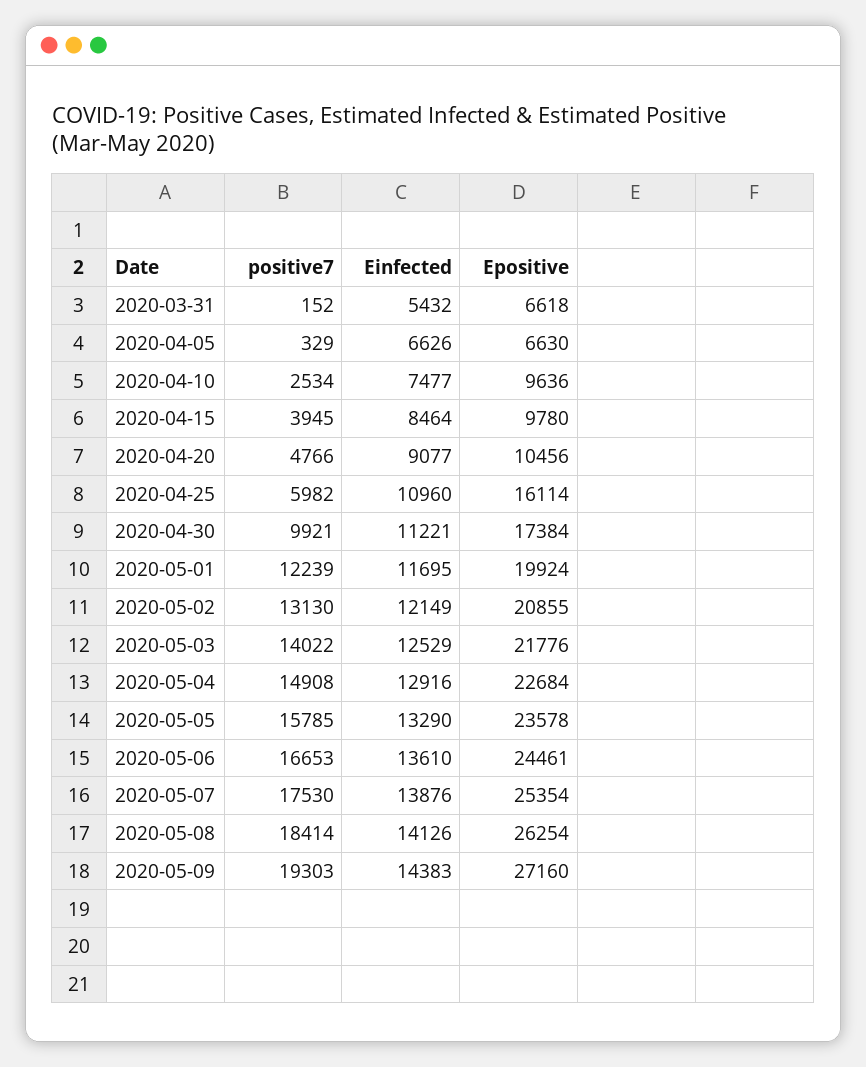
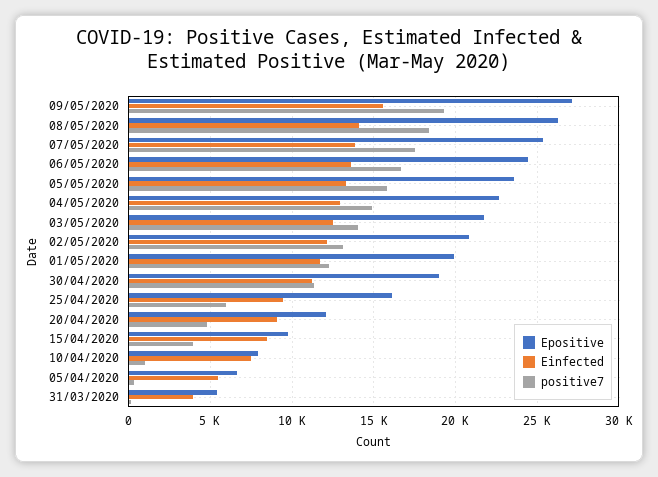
  {
    "positive7": {
      "2020-03-31": 152,
      "2020-04-05": 329,
-     "2020-04-10": 2534,
+     "2020-04-10": 1000,
      "2020-04-15": 3945,
      "2020-04-20": 4766,
      "2020-04-25": 5982,
-     "2020-04-30": 9921,
+     "2020-04-30": 11500,
      "2020-05-01": 12239,
      "2020-05-02": 13130,
      "2020-05-03": 14022,
      "2020-05-04": 14908,
      "2020-05-05": 15785,
      "2020-05-06": 16653,
      "2020-05-07": 17530,
      "2020-05-08": 18414,
      "2020-05-09": 19303
    },
    "Einfected": {
-     "2020-03-31": 5432,
+     "2020-03-31": 4000,
-     "2020-04-05": 6626,
+     "2020-04-05": 5500,
      "2020-04-10": 7477,
      "2020-04-15": 8464,
      "2020-04-20": 9077,
-     "2020-04-25": 10960,
+     "2020-04-25": 9500,
      "2020-04-30": 11221,
      "2020-05-01": 11695,
      "2020-05-02": 12149,
      "2020-05-03": 12529,
      "2020-05-04": 12916,
      "2020-05-05": 13290,
      "2020-05-06": 13610,
      "2020-05-07": 13876,
      "2020-05-08": 14126,
-     "2020-05-09": 14383
+     "2020-05-09": 15500
    },
    "Epositive": {
-     "2020-03-31": 6618,
+     "2020-03-31": 5500,
      "2020-04-05": 6630,
-     "2020-04-10": 9636,
+     "2020-04-10": 8000,
      "2020-04-15": 9780,
-     "2020-04-20": 10456,
+     "2020-04-20": 12000,
      "2020-04-25": 16114,
-     "2020-04-30": 17384,
+     "2020-04-30": 19000,
      "2020-05-01": 19924,
      "2020-05-02": 20855,
      "2020-05-03": 21776,
      "2020-05-04": 22684,
      "2020-05-05": 23578,
      "2020-05-06": 24461,
      "2020-05-07": 25354,
      "2020-05-08": 26254,
      "2020-05-09": 27160
    }
  }

